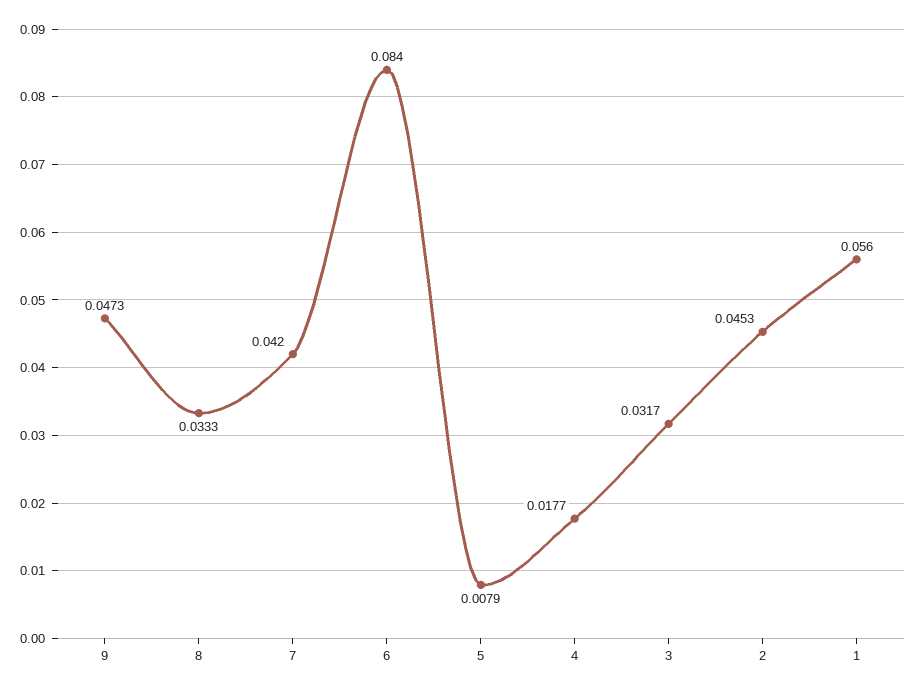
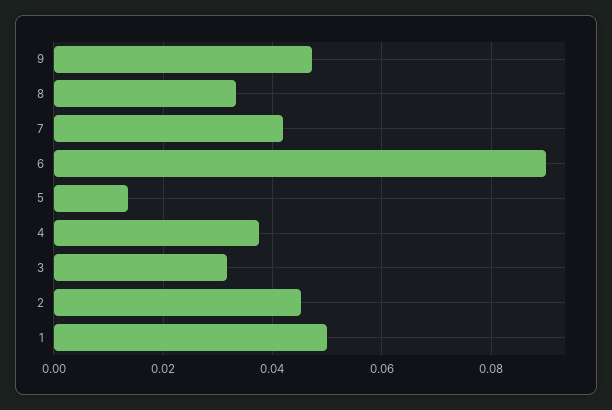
  {
    "9": 0.0473,
    "8": 0.0333,
    "7": 0.042,
-   "6": 0.084,
+   "6": 0.09,
-   "5": 0.0079,
+   "5": 0.014,
-   "4": 0.0177,
+   "4": 0.038,
    "3": 0.0317,
    "2": 0.0453,
-   "1": 0.056
+   "1": 0.05
  }

